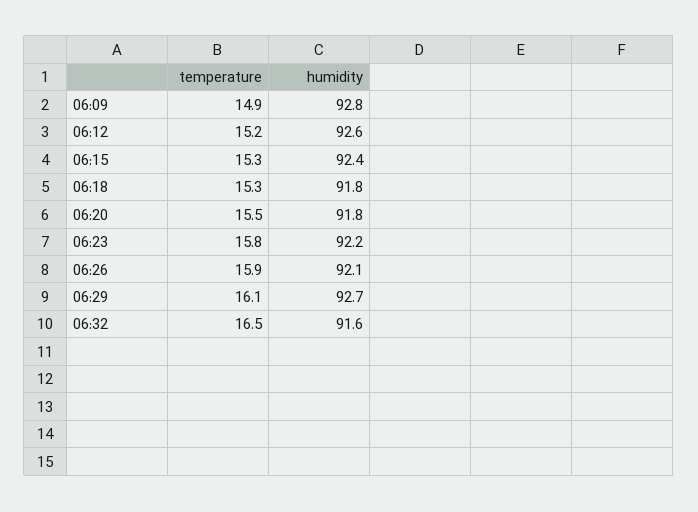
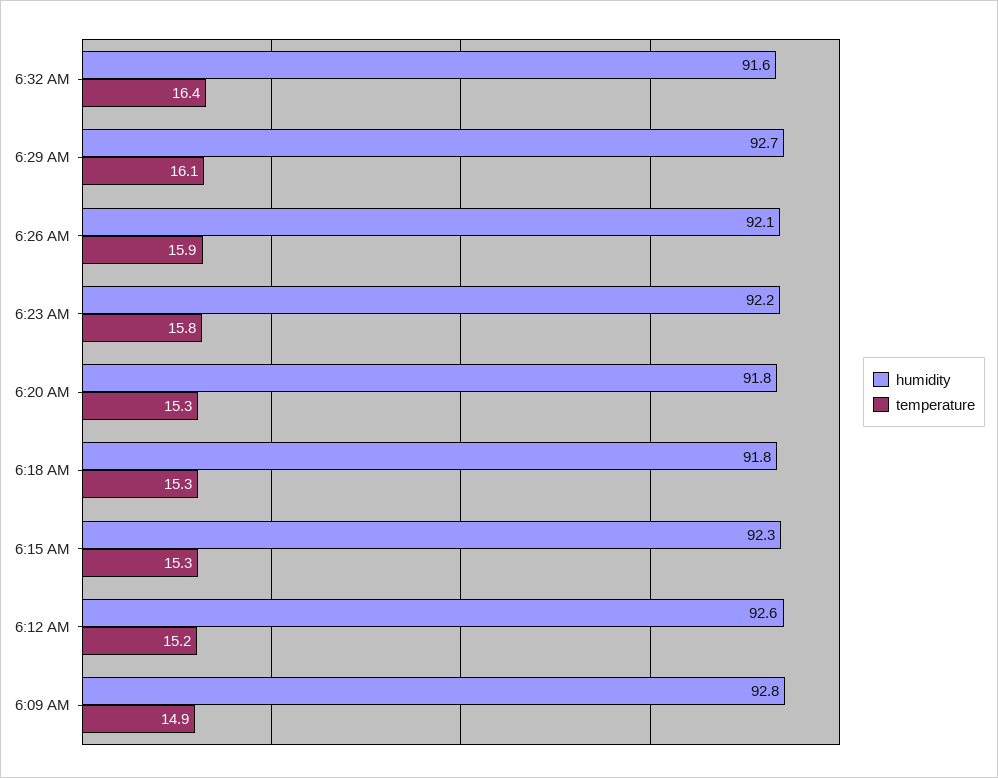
  {
    "temperature": {
      "06:09": 14.9,
      "06:12": 15.2,
      "06:15": 15.3,
      "06:18": 15.3,
-     "06:20": 15.5,
+     "06:20": 15.3,
      "06:23": 15.8,
      "06:26": 15.9,
      "06:29": 16.1,
-     "06:32": 16.5
+     "06:32": 16.4
    },
    "humidity": {
      "06:09": 92.8,
      "06:12": 92.6,
-     "06:15": 92.4,
+     "06:15": 92.3,
      "06:18": 91.8,
      "06:20": 91.8,
      "06:23": 92.2,
      "06:26": 92.1,
      "06:29": 92.7,
      "06:32": 91.6
    }
  }

